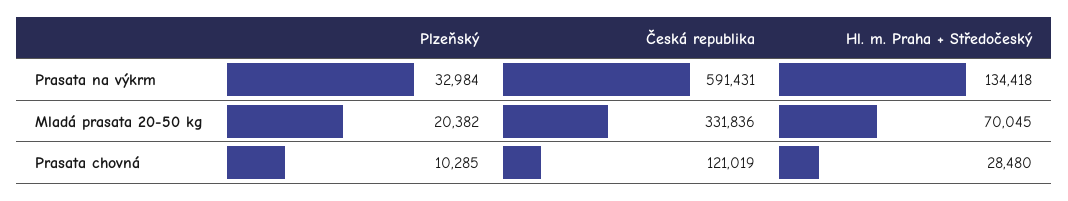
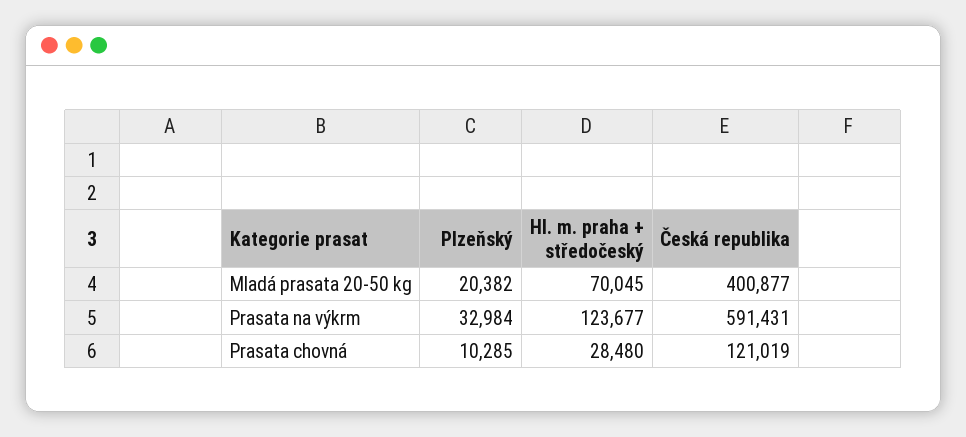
  {
    "Plzeňský": {
      "Prasata na výkrm": 32984,
      "Mladá prasata 20-50 kg": 20382,
      "Prasata chovná": 10285
    },
    "Česká republika": {
      "Prasata na výkrm": 591431,
-     "Mladá prasata 20-50 kg": 331836,
+     "Mladá prasata 20-50 kg": 400877,
      "Prasata chovná": 121019
    },
    "Hl. m. Praha + Středočeský": {
-     "Prasata na výkrm": 134418,
+     "Prasata na výkrm": 123677,
      "Mladá prasata 20-50 kg": 70045,
      "Prasata chovná": 28480
    }
  }

